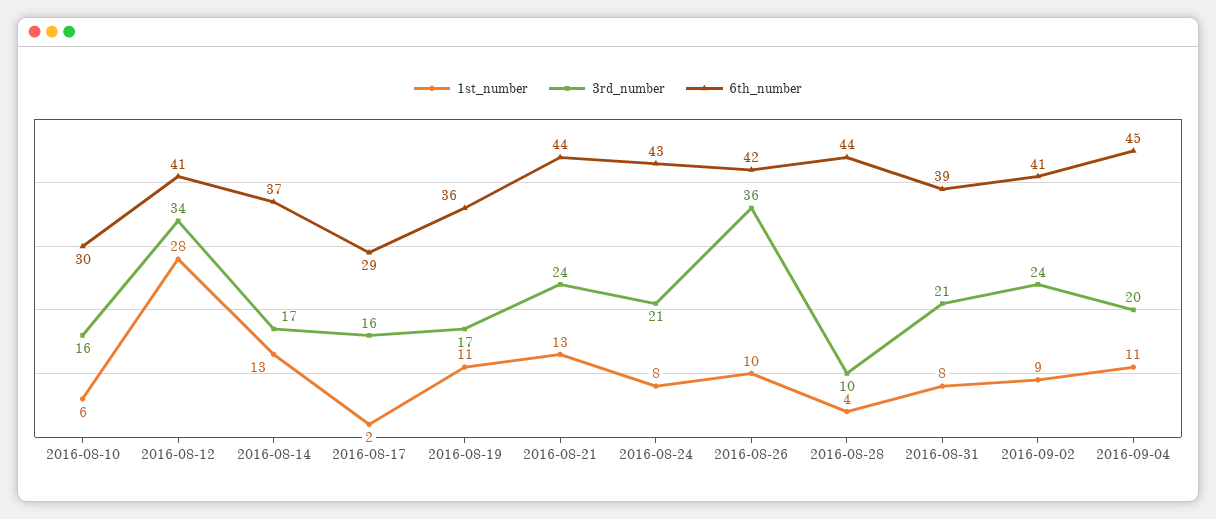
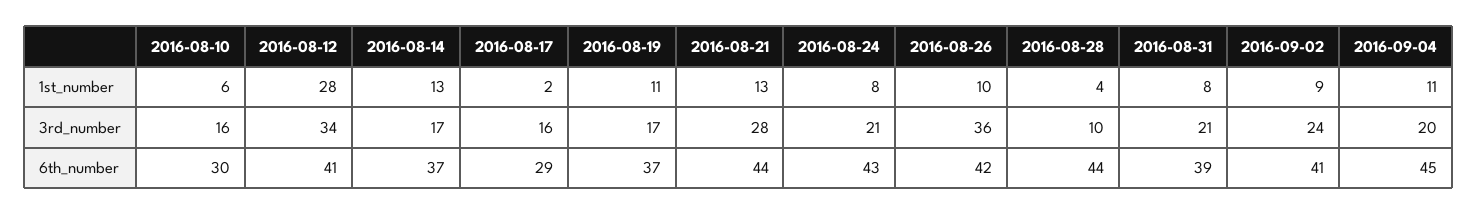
  {
    "1st_number": {
      "2016-08-10": 6,
      "2016-08-12": 28,
      "2016-08-14": 13,
      "2016-08-17": 2,
      "2016-08-19": 11,
      "2016-08-21": 13,
      "2016-08-24": 8,
      "2016-08-26": 10,
      "2016-08-28": 4,
      "2016-08-31": 8,
      "2016-09-02": 9,
      "2016-09-04": 11
    },
    "3rd_number": {
      "2016-08-10": 16,
      "2016-08-12": 34,
      "2016-08-14": 17,
      "2016-08-17": 16,
      "2016-08-19": 17,
-     "2016-08-21": 24,
+     "2016-08-21": 28,
      "2016-08-24": 21,
      "2016-08-26": 36,
      "2016-08-28": 10,
      "2016-08-31": 21,
      "2016-09-02": 24,
      "2016-09-04": 20
    },
    "6th_number": {
      "2016-08-10": 30,
      "2016-08-12": 41,
      "2016-08-14": 37,
      "2016-08-17": 29,
-     "2016-08-19": 36,
+     "2016-08-19": 37,
      "2016-08-21": 44,
      "2016-08-24": 43,
      "2016-08-26": 42,
      "2016-08-28": 44,
      "2016-08-31": 39,
      "2016-09-02": 41,
      "2016-09-04": 45
    }
  }

